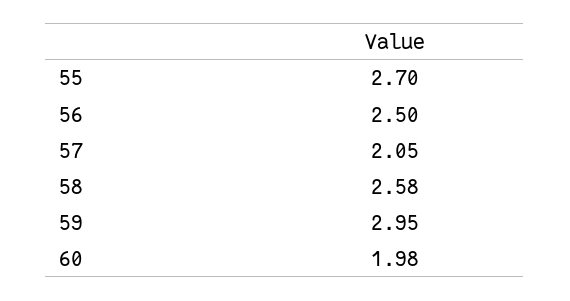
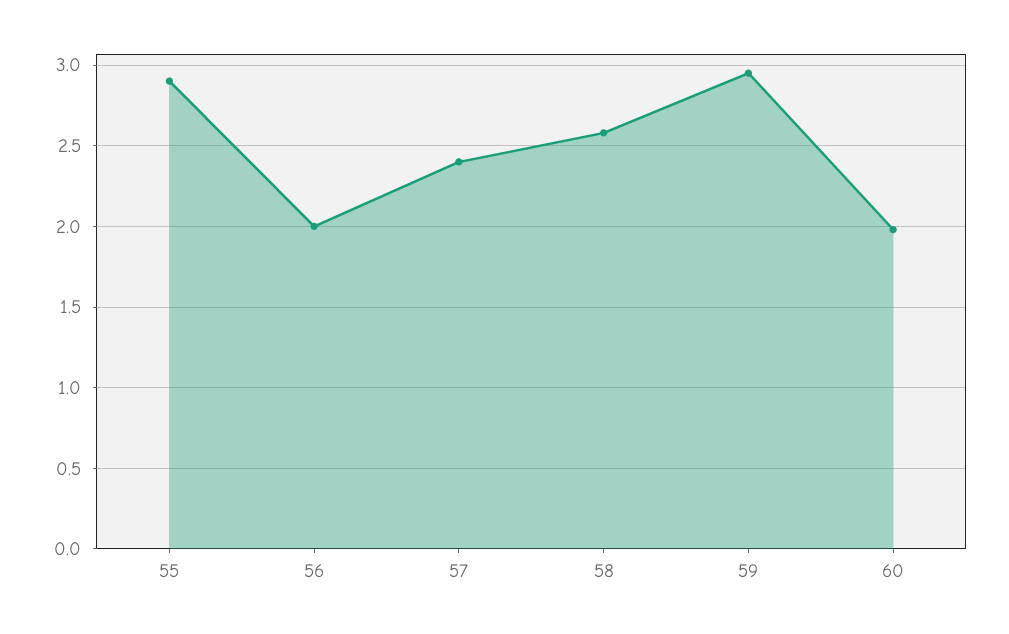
  {
-   "55": 2.7,
+   "55": 2.9,
-   "56": 2.5,
+   "56": 2,
-   "57": 2.05,
+   "57": 2.4,
    "58": 2.58,
    "59": 2.95,
    "60": 1.98
  }

